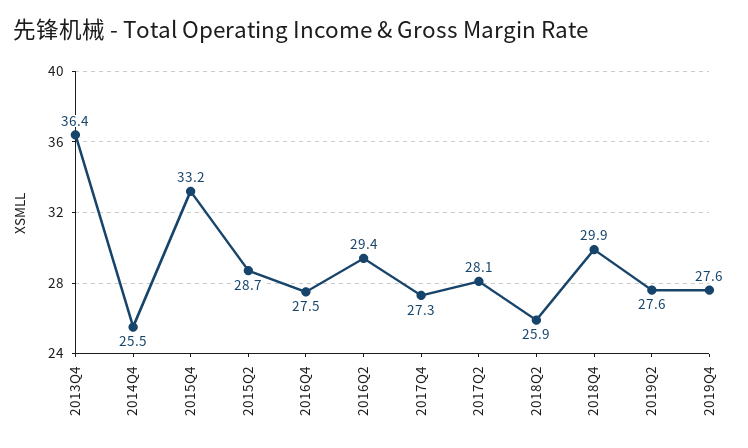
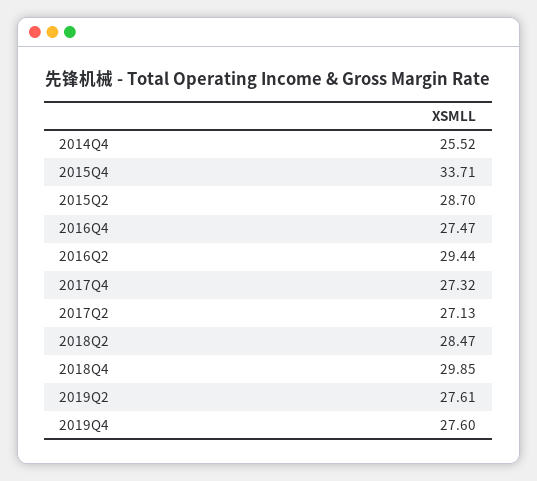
  {
-   "2013Q4": 36.4,
    "2014Q4": 25.52,
-   "2015Q4": 33.2,
+   "2015Q4": 33.71,
    "2015Q2": 28.7,
    "2016Q4": 27.47,
    "2016Q2": 29.44,
    "2017Q4": 27.32,
-   "2017Q2": 28.1,
+   "2017Q2": 27.13,
-   "2018Q2": 25.9,
+   "2018Q2": 28.47,
    "2018Q4": 29.85,
    "2019Q2": 27.61,
    "2019Q4": 27.6
  }

